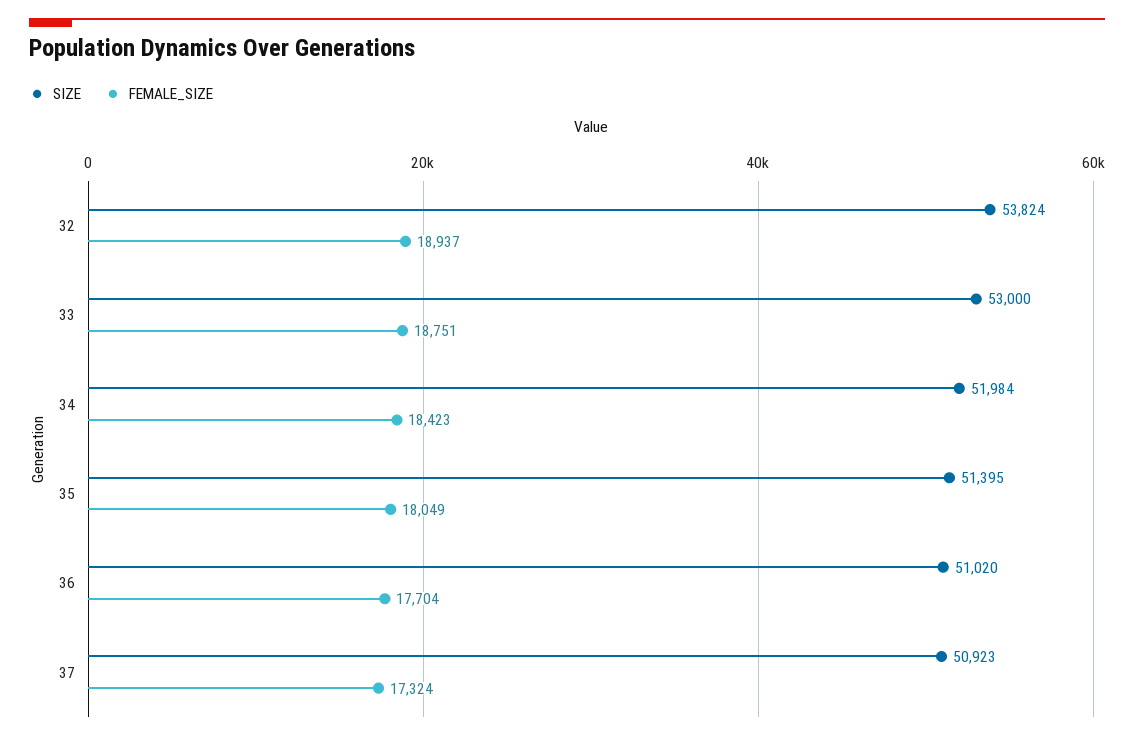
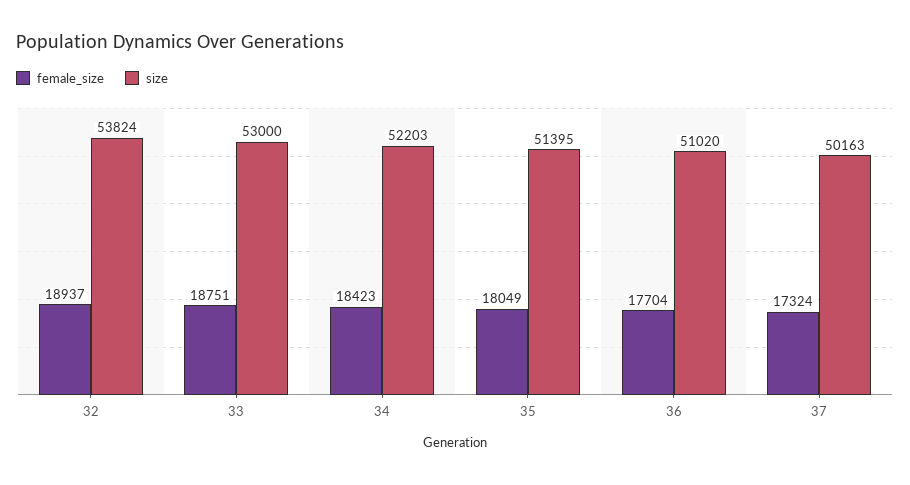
  {
    "SIZE": {
      "32": 53824,
      "33": 53000,
-     "34": 51984,
+     "34": 52203,
      "35": 51395,
      "36": 51020,
-     "37": 50923
+     "37": 50163
    },
    "FEMALE_SIZE": {
      "32": 18937,
      "33": 18751,
      "34": 18423,
      "35": 18049,
      "36": 17704,
      "37": 17324
    }
  }

